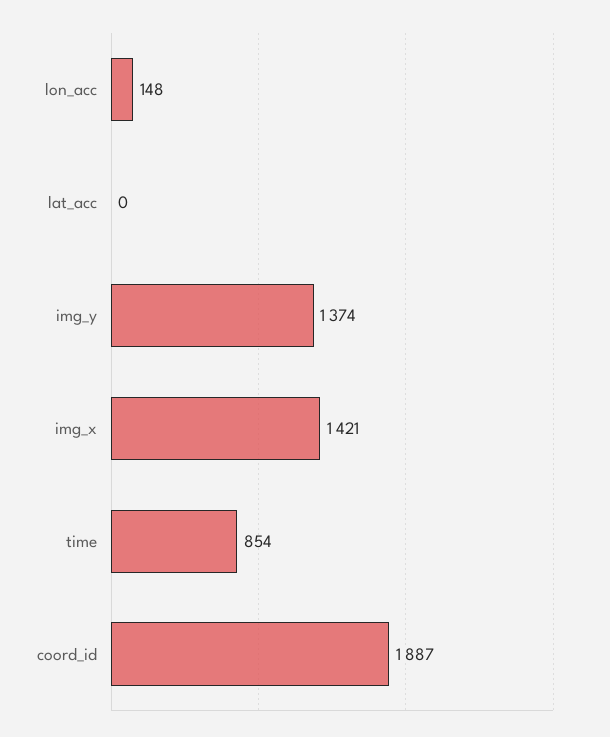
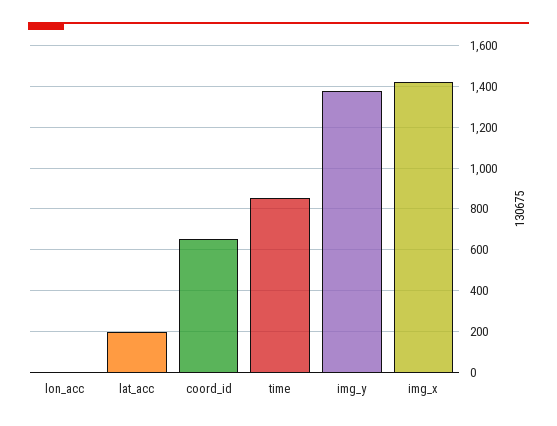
  {
-   "lon_acc": 148,
+   "lon_acc": 0,
-   "lat_acc": 0,
+   "lat_acc": 200,
    "img_y": 1374,
    "img_x": 1421,
    "time": 854,
-   "coord_id": 1887
+   "coord_id": 650
  }

